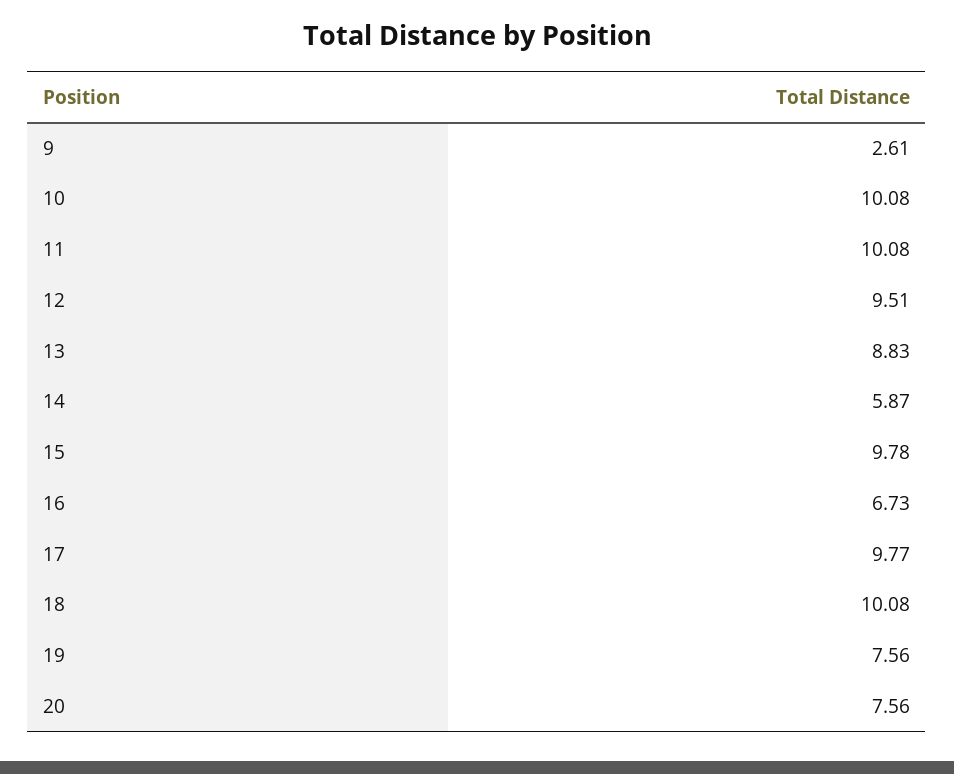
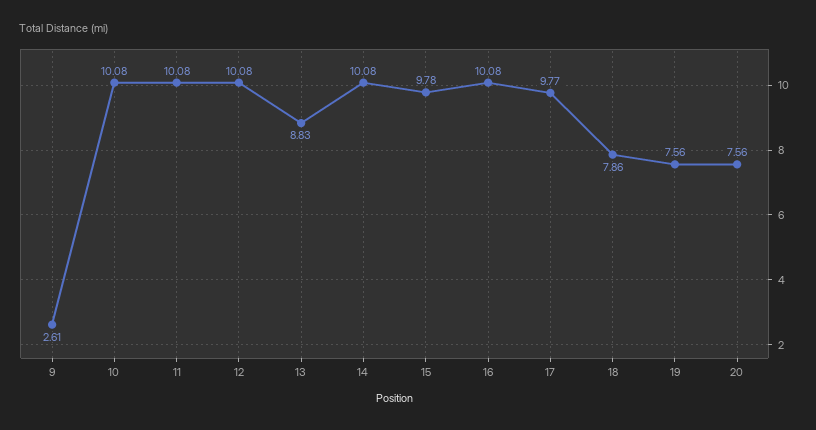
  {
    "9": 2.61,
    "10": 10.08,
    "11": 10.08,
-   "12": 9.51,
+   "12": 10.08,
    "13": 8.83,
-   "14": 5.87,
+   "14": 10.08,
    "15": 9.78,
-   "16": 6.73,
+   "16": 10.08,
    "17": 9.77,
-   "18": 10.08,
+   "18": 7.86,
    "19": 7.56,
    "20": 7.56
  }

